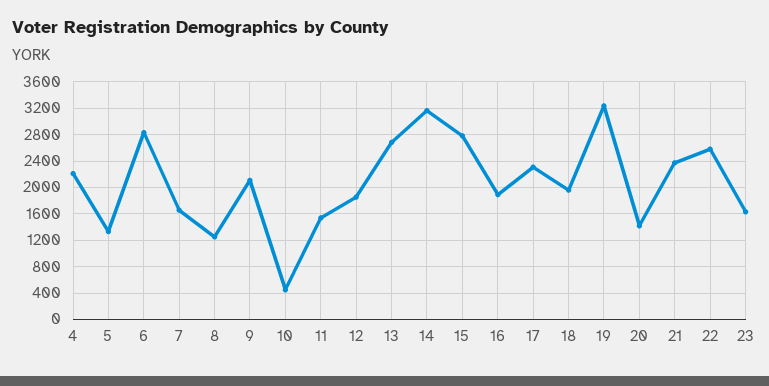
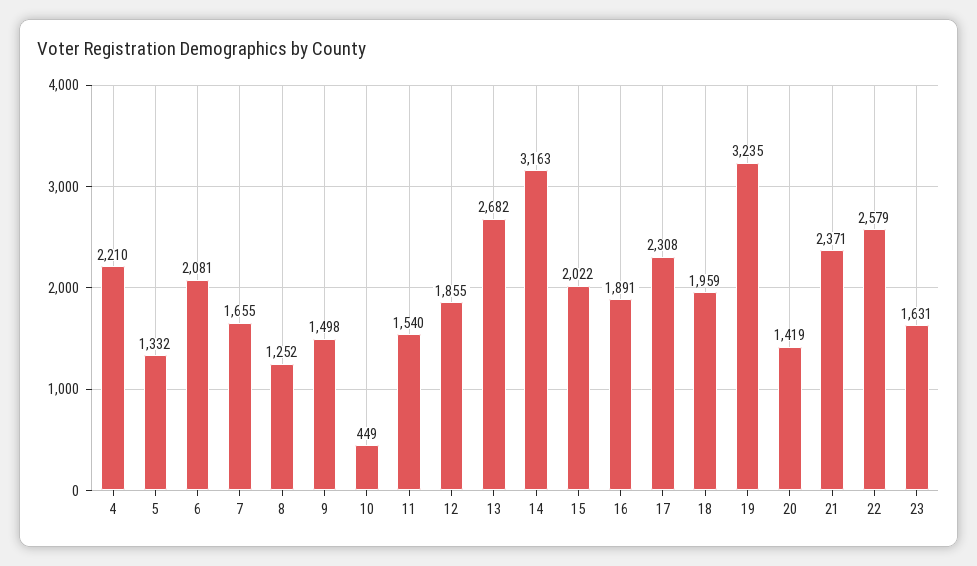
  {
    "4": 2210,
    "5": 1332,
-   "6": 2800,
+   "6": 2081,
    "7": 1655,
    "8": 1252,
-   "9": 2100,
+   "9": 1498,
    "10": 449,
    "11": 1540,
    "12": 1855,
    "13": 2682,
    "14": 3163,
-   "15": 2800,
+   "15": 2022,
    "16": 1891,
    "17": 2308,
    "18": 1959,
    "19": 3235,
    "20": 1419,
    "21": 2371,
    "22": 2579,
    "23": 1631
  }

